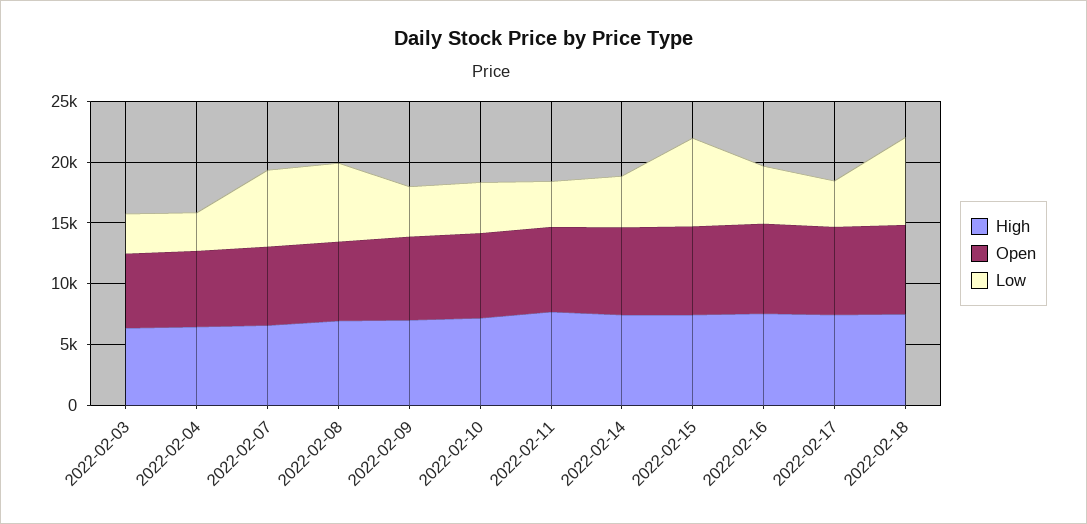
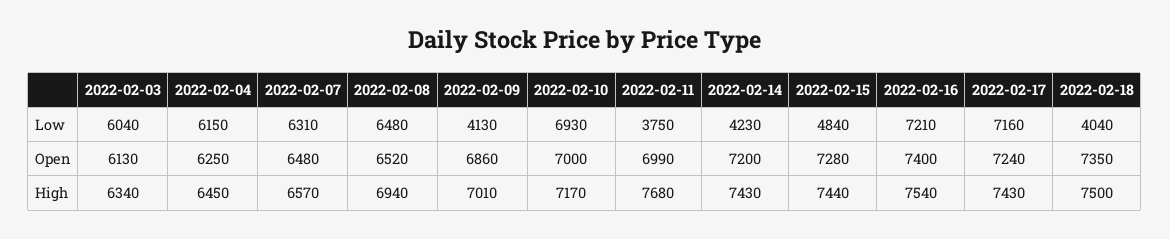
  {
    "High": {
      "2022-02-03": 6340,
      "2022-02-04": 6450,
      "2022-02-07": 6570,
      "2022-02-08": 6940,
      "2022-02-09": 7010,
      "2022-02-10": 7170,
      "2022-02-11": 7680,
      "2022-02-14": 7430,
      "2022-02-15": 7440,
      "2022-02-16": 7540,
      "2022-02-17": 7430,
      "2022-02-18": 7500
    },
    "Open": {
      "2022-02-03": 6130,
      "2022-02-04": 6250,
      "2022-02-07": 6480,
      "2022-02-08": 6520,
      "2022-02-09": 6860,
      "2022-02-10": 7000,
      "2022-02-11": 6990,
      "2022-02-14": 7200,
      "2022-02-15": 7280,
      "2022-02-16": 7400,
      "2022-02-17": 7240,
      "2022-02-18": 7350
    },
    "Low": {
-     "2022-02-03": 3000,
+     "2022-02-03": 6040,
-     "2022-02-04": 3000,
+     "2022-02-04": 6150,
      "2022-02-07": 6310,
      "2022-02-08": 6480,
      "2022-02-09": 4130,
-     "2022-02-10": 4000,
+     "2022-02-10": 6930,
      "2022-02-11": 3750,
      "2022-02-14": 4230,
-     "2022-02-15": 7000,
+     "2022-02-15": 4840,
-     "2022-02-16": 5000,
+     "2022-02-16": 7210,
-     "2022-02-17": 4000,
+     "2022-02-17": 7160,
-     "2022-02-18": 7000
+     "2022-02-18": 4040
    }
  }

